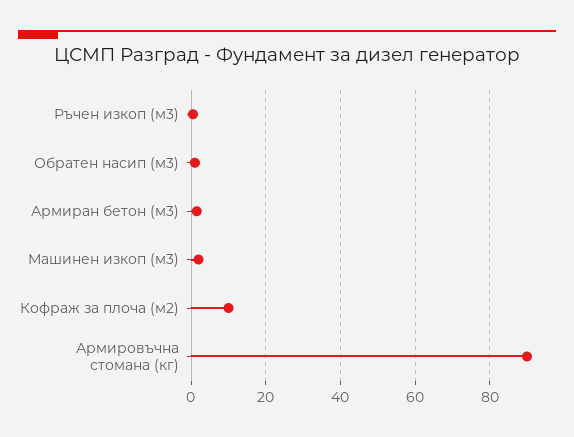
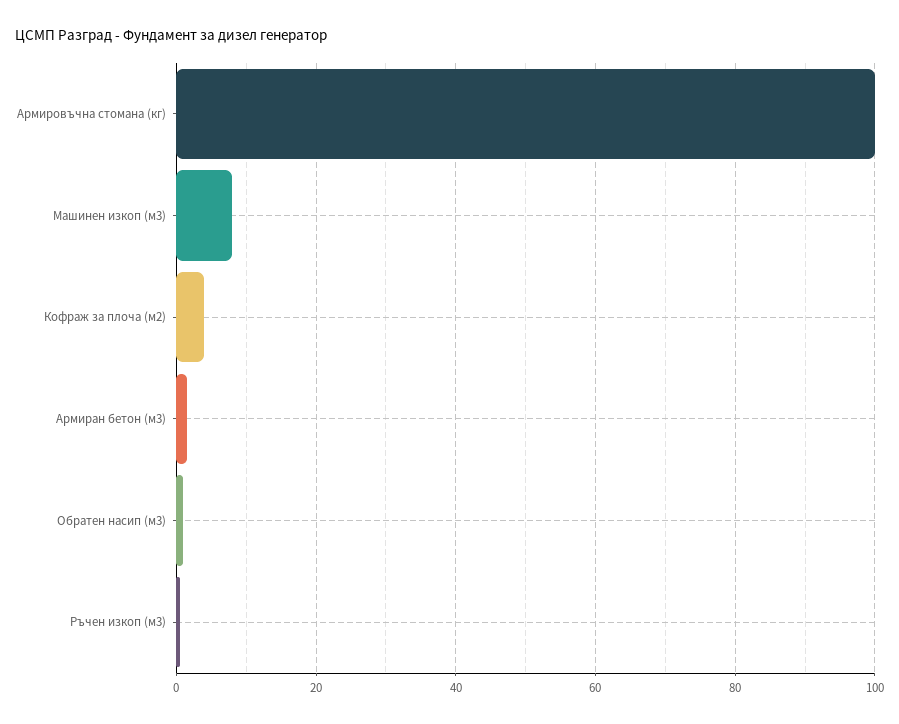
  {
    "Ръчен изкоп (м3)": 0,
    "Обратен насип (м3)": 2,
    "Армиран бетон (м3)": 2,
-   "Машинен изкоп (м3)": 2,
+   "Машинен изкоп (м3)": 8,
-   "Кофраж за плоча (м2)": 10,
+   "Кофраж за плоча (м2)": 4,
-   "Армировъчна стомана (кг)": 90
+   "Армировъчна стомана (кг)": 100
  }

